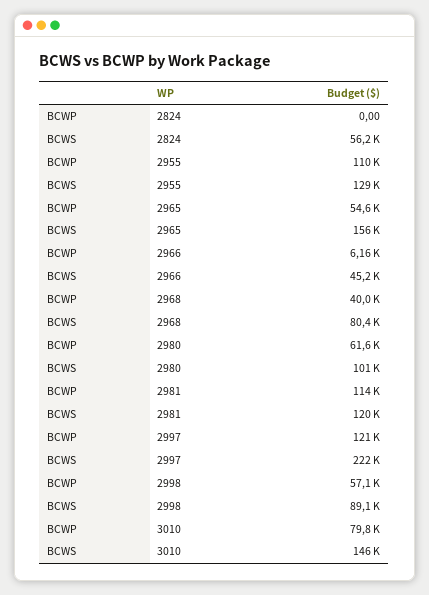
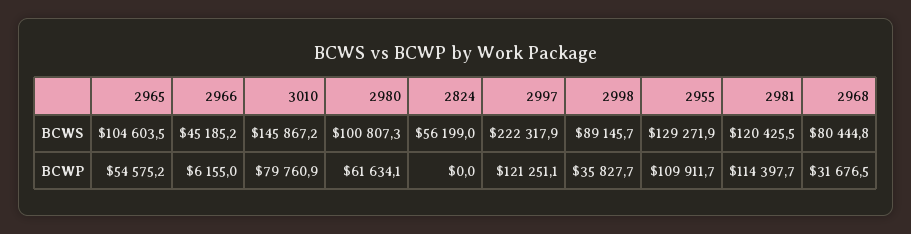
  {
    "BCWP": {
      "2824": 0,
      "2955": 109911.7,
      "2965": 54575.2,
      "2966": 6155,
-     "2968": 40000,
+     "2968": 31676.5,
      "2980": 61634.1,
      "2981": 114397.7,
      "2997": 121251.1,
-     "2998": 57100,
+     "2998": 35827.7,
      "3010": 79760.9
    },
    "BCWS": {
      "2824": 56199,
      "2955": 129271.9,
-     "2965": 156000,
+     "2965": 104603.5,
      "2966": 45185.2,
      "2968": 80444.8,
      "2980": 100807.3,
      "2981": 120425.5,
      "2997": 222317.9,
      "2998": 89145.7,
      "3010": 145867.2
    }
  }

